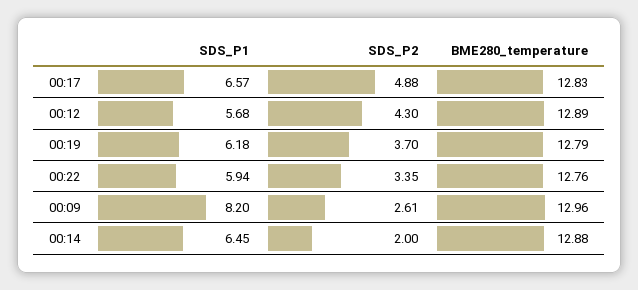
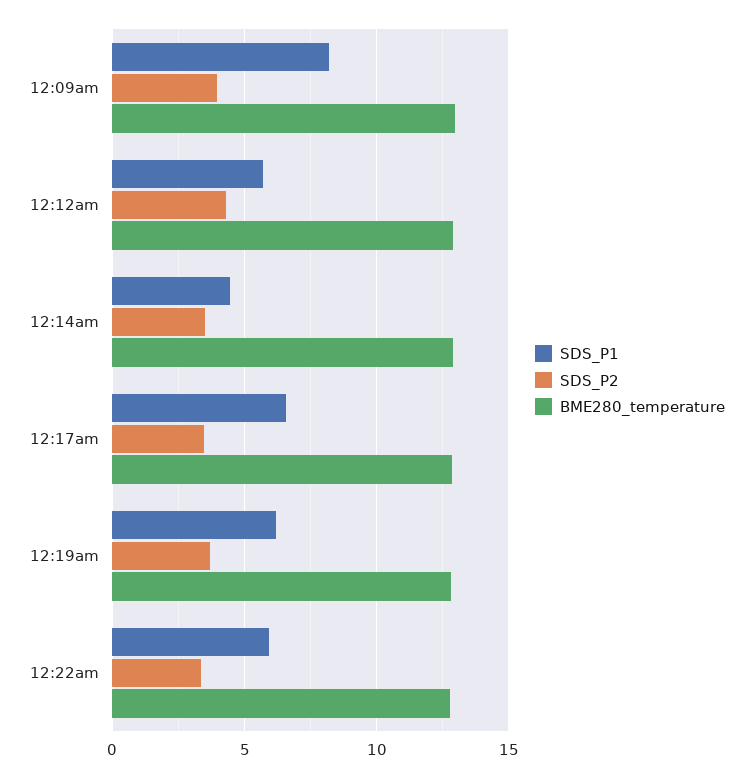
  {
    "SDS_P1": {
      "00:17": 6.57,
      "00:12": 5.68,
      "00:19": 6.18,
      "00:22": 5.94,
      "00:09": 8.2,
-     "00:14": 6.45
+     "00:14": 4.5
    },
    "SDS_P2": {
-     "00:17": 4.88,
+     "00:17": 3.5,
      "00:12": 4.3,
      "00:19": 3.7,
      "00:22": 3.35,
-     "00:09": 2.61,
+     "00:09": 4,
-     "00:14": 2
+     "00:14": 3.5
    },
    "BME280_temperature": {
      "00:17": 12.83,
      "00:12": 12.89,
      "00:19": 12.79,
      "00:22": 12.76,
      "00:09": 12.96,
      "00:14": 12.88
    }
  }

